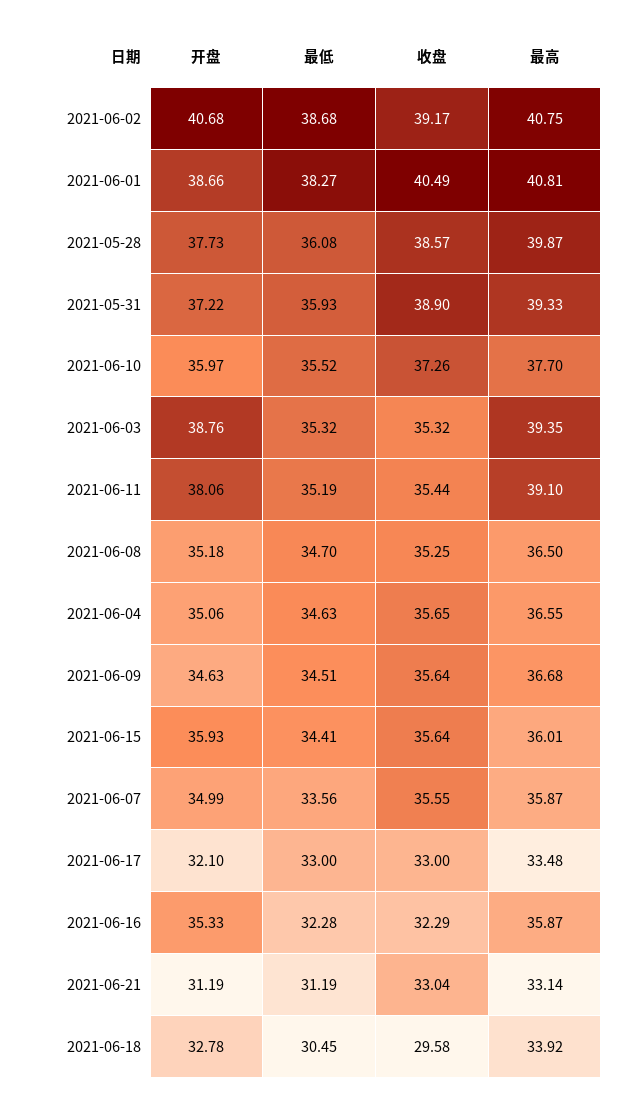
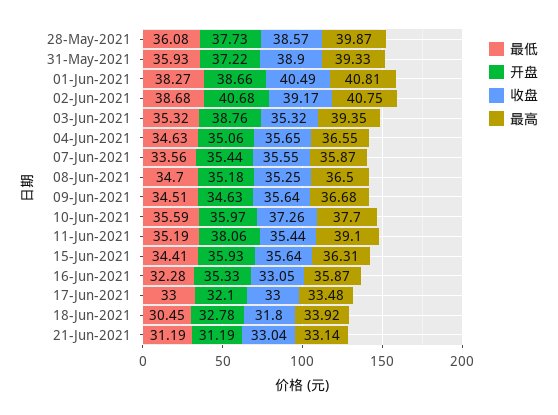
  {
    "开盘": {
      "2021-06-02": 40.68,
      "2021-06-01": 38.66,
      "2021-05-28": 37.73,
      "2021-05-31": 37.22,
      "2021-06-10": 35.97,
      "2021-06-03": 38.76,
      "2021-06-11": 38.06,
      "2021-06-08": 35.18,
      "2021-06-04": 35.06,
      "2021-06-09": 34.63,
      "2021-06-15": 35.93,
-     "2021-06-07": 34.99,
+     "2021-06-07": 35.44,
      "2021-06-17": 32.1,
      "2021-06-16": 35.33,
      "2021-06-21": 31.19,
      "2021-06-18": 32.78
    },
    "最低": {
      "2021-06-02": 38.68,
      "2021-06-01": 38.27,
      "2021-05-28": 36.08,
      "2021-05-31": 35.93,
-     "2021-06-10": 35.52,
+     "2021-06-10": 35.59,
      "2021-06-03": 35.32,
      "2021-06-11": 35.19,
      "2021-06-08": 34.7,
      "2021-06-04": 34.63,
      "2021-06-09": 34.51,
      "2021-06-15": 34.41,
      "2021-06-07": 33.56,
      "2021-06-17": 33,
      "2021-06-16": 32.28,
      "2021-06-21": 31.19,
      "2021-06-18": 30.45
    },
    "收盘": {
      "2021-06-02": 39.17,
      "2021-06-01": 40.49,
      "2021-05-28": 38.57,
      "2021-05-31": 38.9,
      "2021-06-10": 37.26,
      "2021-06-03": 35.32,
      "2021-06-11": 35.44,
      "2021-06-08": 35.25,
      "2021-06-04": 35.65,
      "2021-06-09": 35.64,
      "2021-06-15": 35.64,
      "2021-06-07": 35.55,
      "2021-06-17": 33,
-     "2021-06-16": 32.29,
+     "2021-06-16": 33.05,
      "2021-06-21": 33.04,
-     "2021-06-18": 29.58
+     "2021-06-18": 31.8
    },
    "最高": {
      "2021-06-02": 40.75,
      "2021-06-01": 40.81,
      "2021-05-28": 39.87,
      "2021-05-31": 39.33,
      "2021-06-10": 37.7,
      "2021-06-03": 39.35,
      "2021-06-11": 39.1,
      "2021-06-08": 36.5,
      "2021-06-04": 36.55,
      "2021-06-09": 36.68,
-     "2021-06-15": 36.01,
+     "2021-06-15": 36.31,
      "2021-06-07": 35.87,
      "2021-06-17": 33.48,
      "2021-06-16": 35.87,
      "2021-06-21": 33.14,
      "2021-06-18": 33.92
    }
  }

